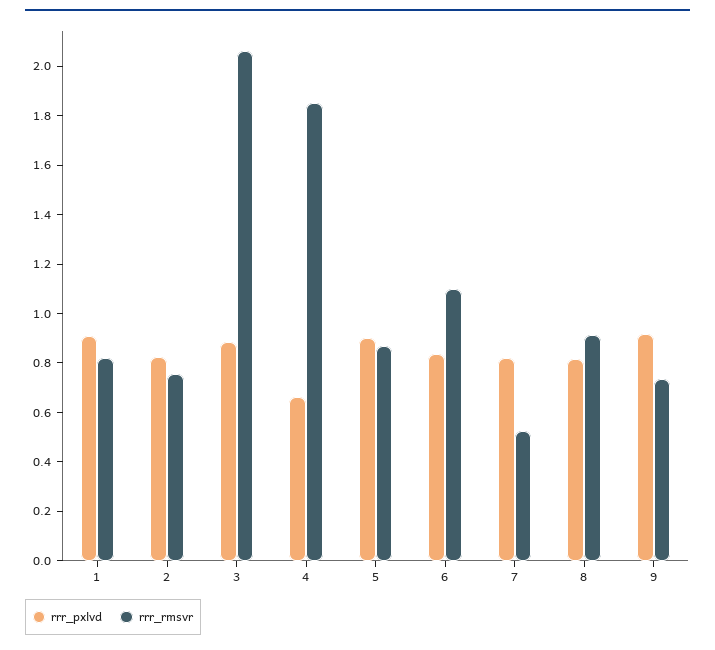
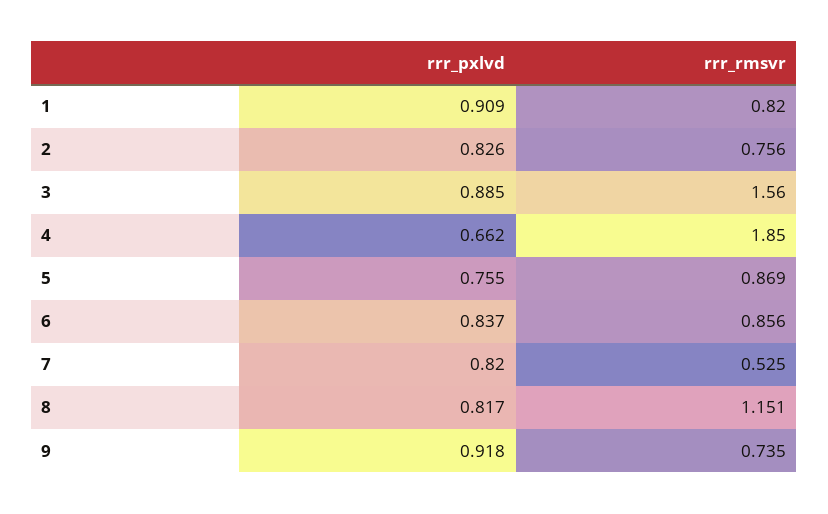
  {
    "rrr_pxlvd": {
      "1": 0.909,
      "2": 0.826,
      "3": 0.885,
      "4": 0.662,
-     "5": 0.9,
+     "5": 0.755,
      "6": 0.837,
      "7": 0.82,
      "8": 0.817,
      "9": 0.918
    },
    "rrr_rmsvr": {
      "1": 0.82,
      "2": 0.756,
-     "3": 2.05,
+     "3": 1.56,
      "4": 1.85,
      "5": 0.869,
-     "6": 1.1,
+     "6": 0.856,
      "7": 0.525,
-     "8": 0.9,
+     "8": 1.151,
      "9": 0.735
    }
  }

